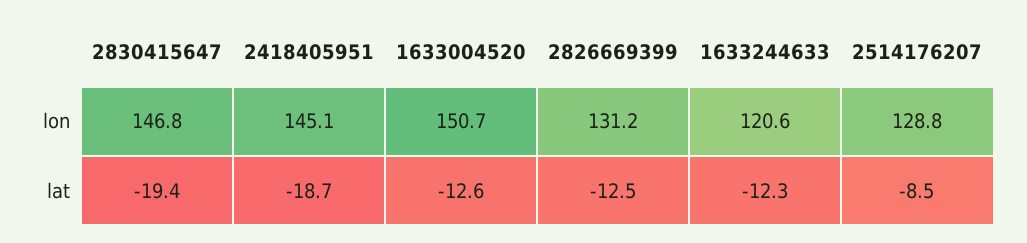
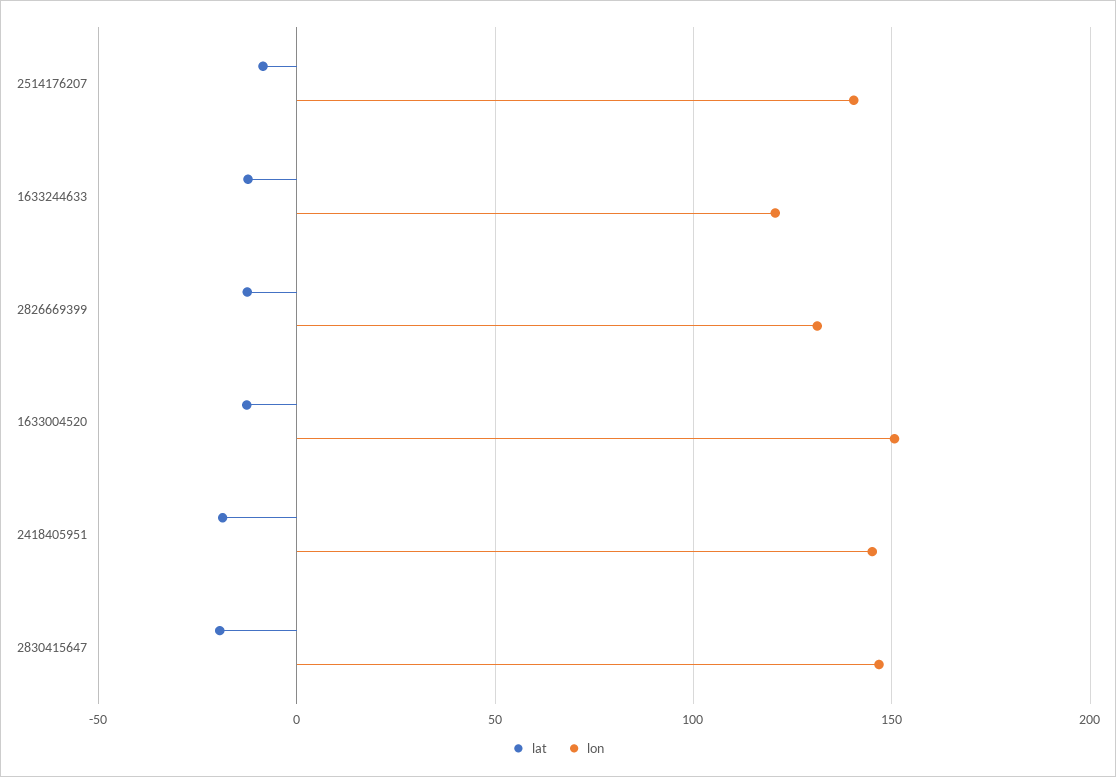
  {
    "lon": {
      "2830415647": 146.8,
      "2418405951": 145.1,
      "1633004520": 150.7,
      "2826669399": 131.2,
      "1633244633": 120.6,
-     "2514176207": 128.8
+     "2514176207": 140
    },
    "lat": {
      "2830415647": -19.4,
      "2418405951": -18.7,
      "1633004520": -12.6,
      "2826669399": -12.5,
      "1633244633": -12.3,
      "2514176207": -8.5
    }
  }

